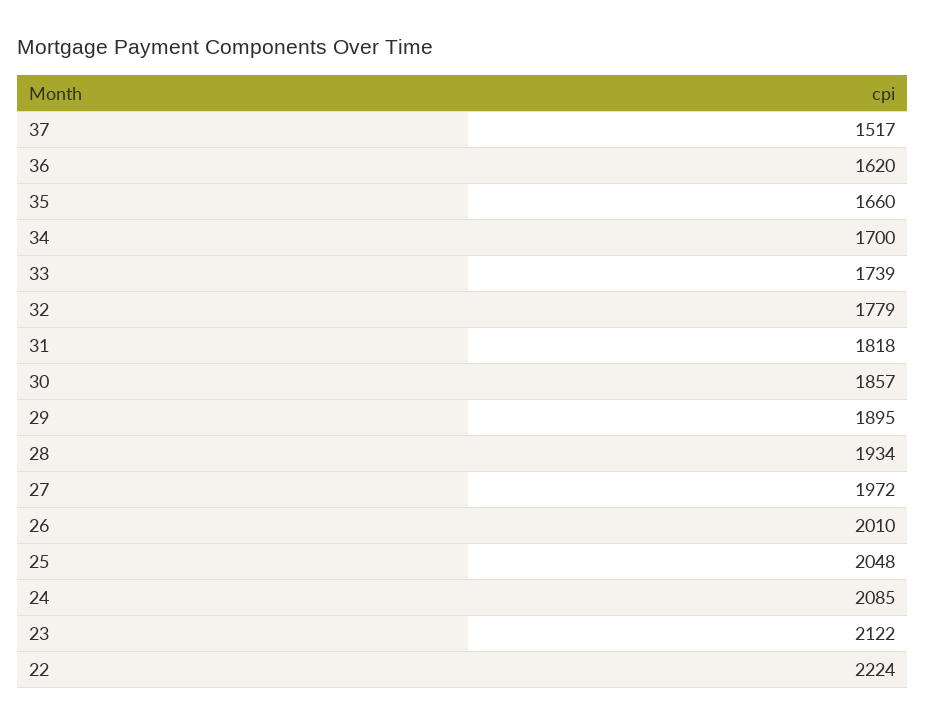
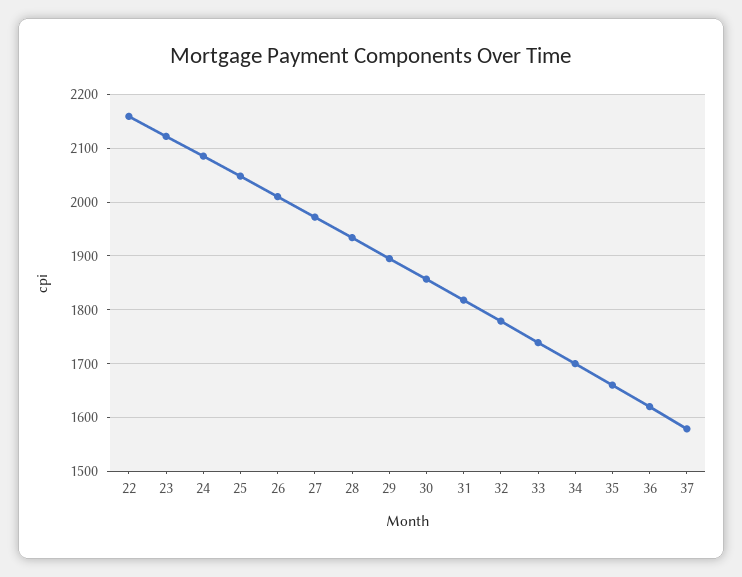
  {
-   "37": 1517,
+   "37": 1580,
    "36": 1620,
    "35": 1660,
    "34": 1700,
    "33": 1739,
    "32": 1779,
    "31": 1818,
    "30": 1857,
    "29": 1895,
    "28": 1934,
    "27": 1972,
    "26": 2010,
    "25": 2048,
    "24": 2085,
    "23": 2122,
-   "22": 2224
+   "22": 2160
  }

